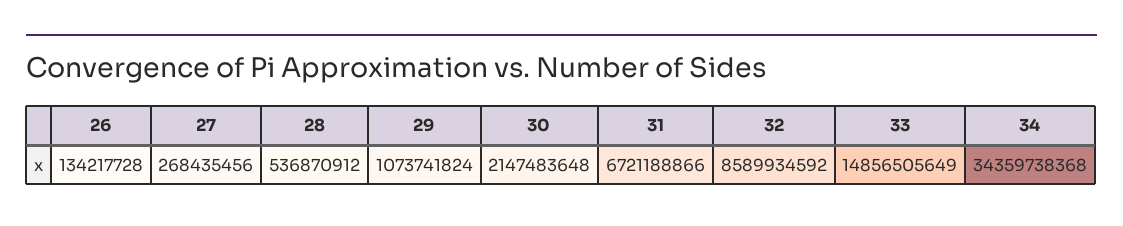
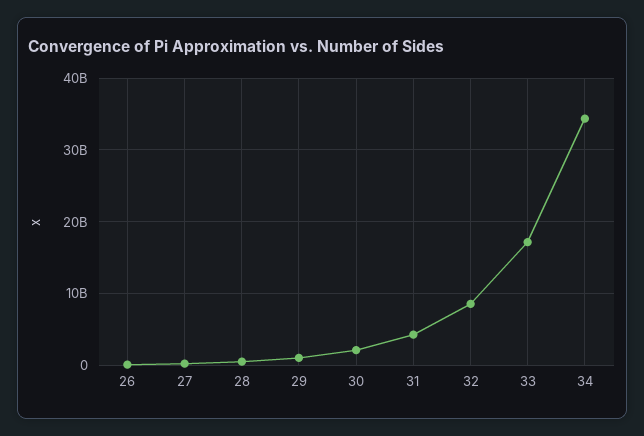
  {
    "26": 134217728,
    "27": 268435456,
    "28": 536870912,
    "29": 1073741824,
    "30": 2147483648,
-   "31": 6721188866,
+   "31": 4000000000,
    "32": 8589934592,
-   "33": 14856505649,
+   "33": 17000000000,
    "34": 34359738368
  }

